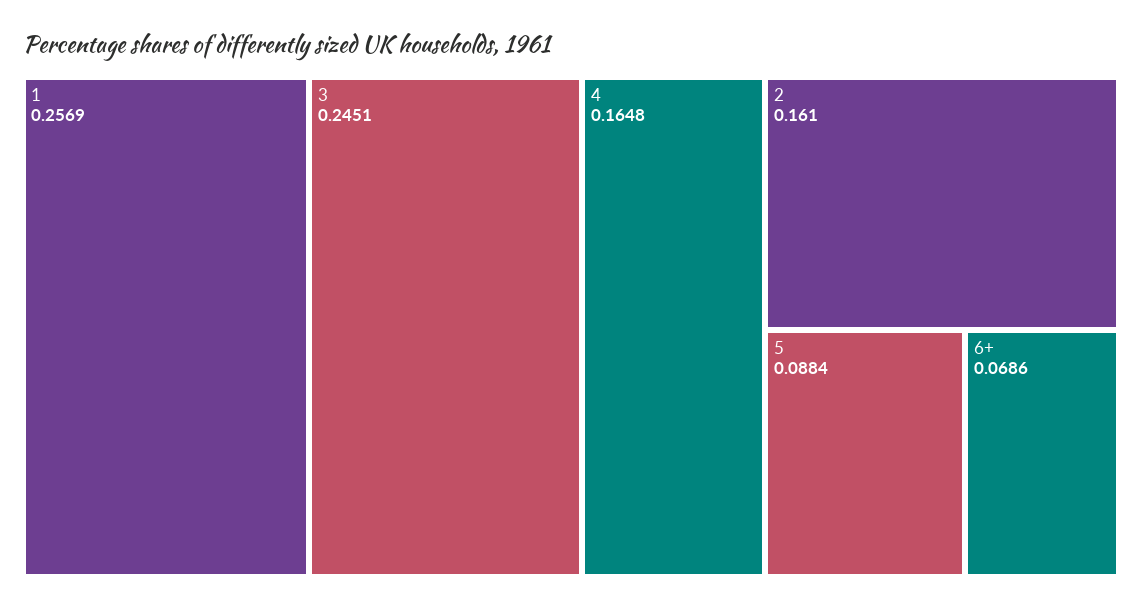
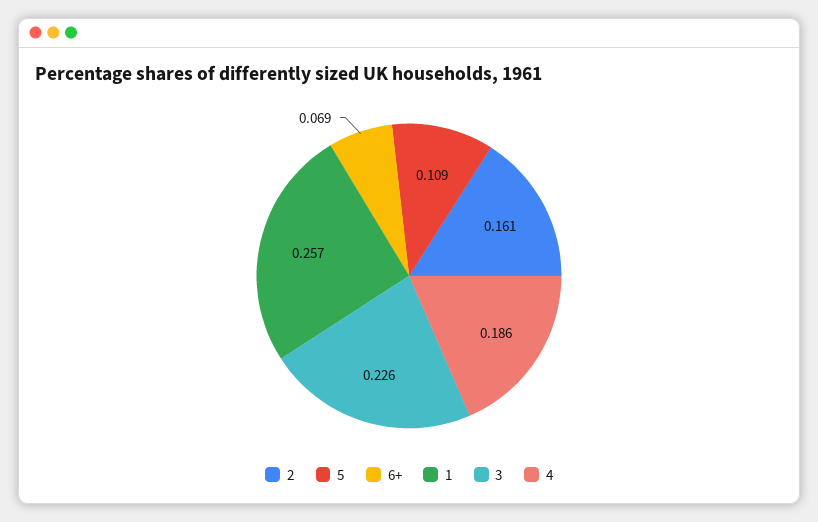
  {
    "1": 0.2569,
-   "3": 0.2451,
+   "3": 0.226,
-   "4": 0.1648,
+   "4": 0.186,
    "2": 0.161,
-   "5": 0.0884,
+   "5": 0.109,
    "6+": 0.0686
  }

